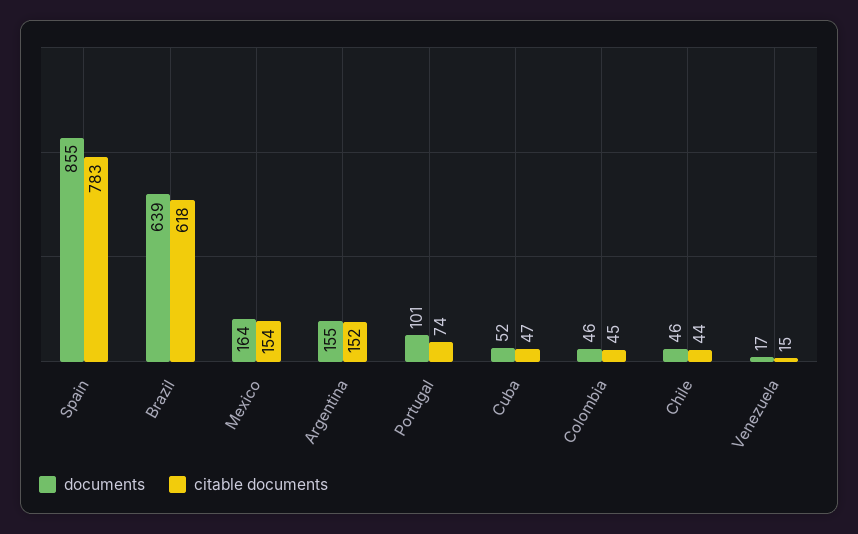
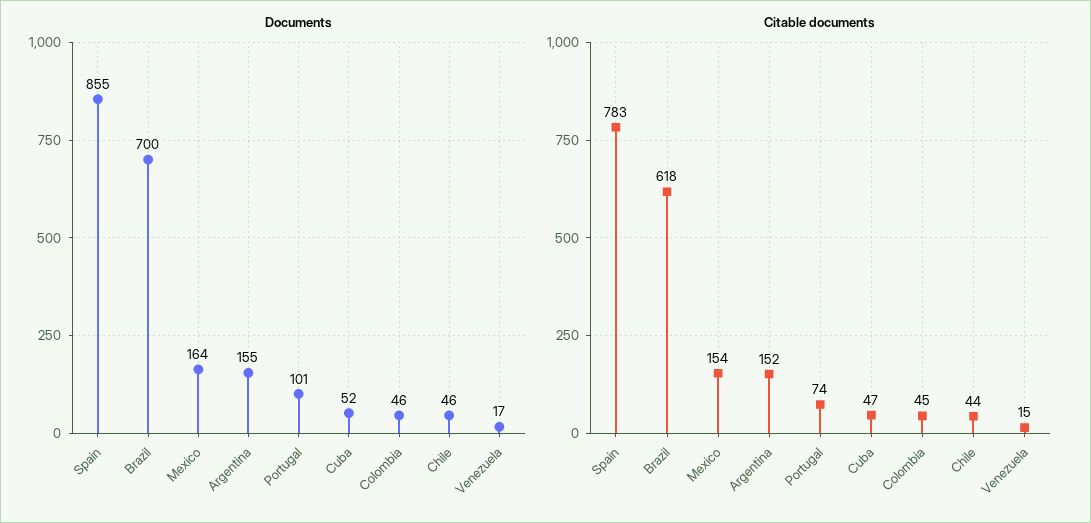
  {
    "documents": {
      "Spain": 855,
-     "Brazil": 639,
+     "Brazil": 700,
      "Mexico": 164,
      "Argentina": 155,
      "Portugal": 101,
      "Cuba": 52,
      "Colombia": 46,
      "Chile": 46,
      "Venezuela": 17
    },
    "citable documents": {
      "Spain": 783,
      "Brazil": 618,
      "Mexico": 154,
      "Argentina": 152,
      "Portugal": 74,
      "Cuba": 47,
      "Colombia": 45,
      "Chile": 44,
      "Venezuela": 15
    }
  }

